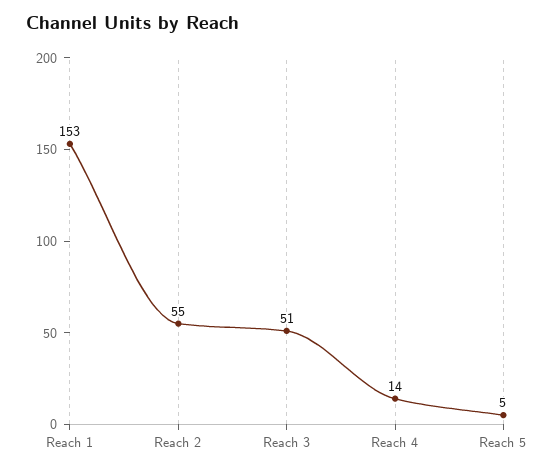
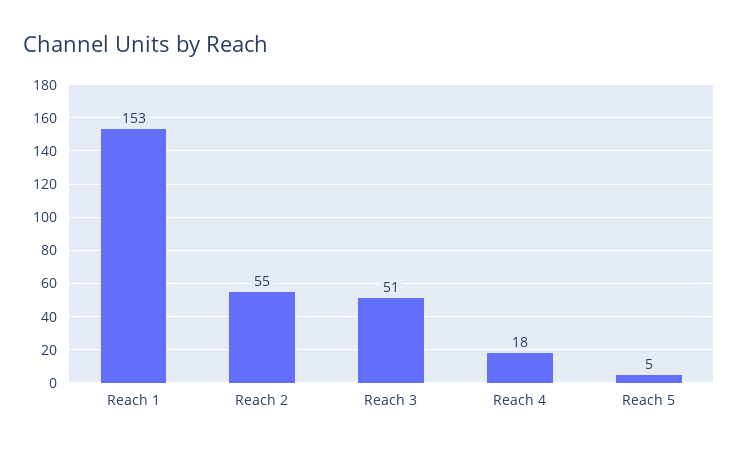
  {
    "Reach 1": 153,
    "Reach 2": 55,
    "Reach 3": 51,
-   "Reach 4": 14,
+   "Reach 4": 18,
    "Reach 5": 5
  }

